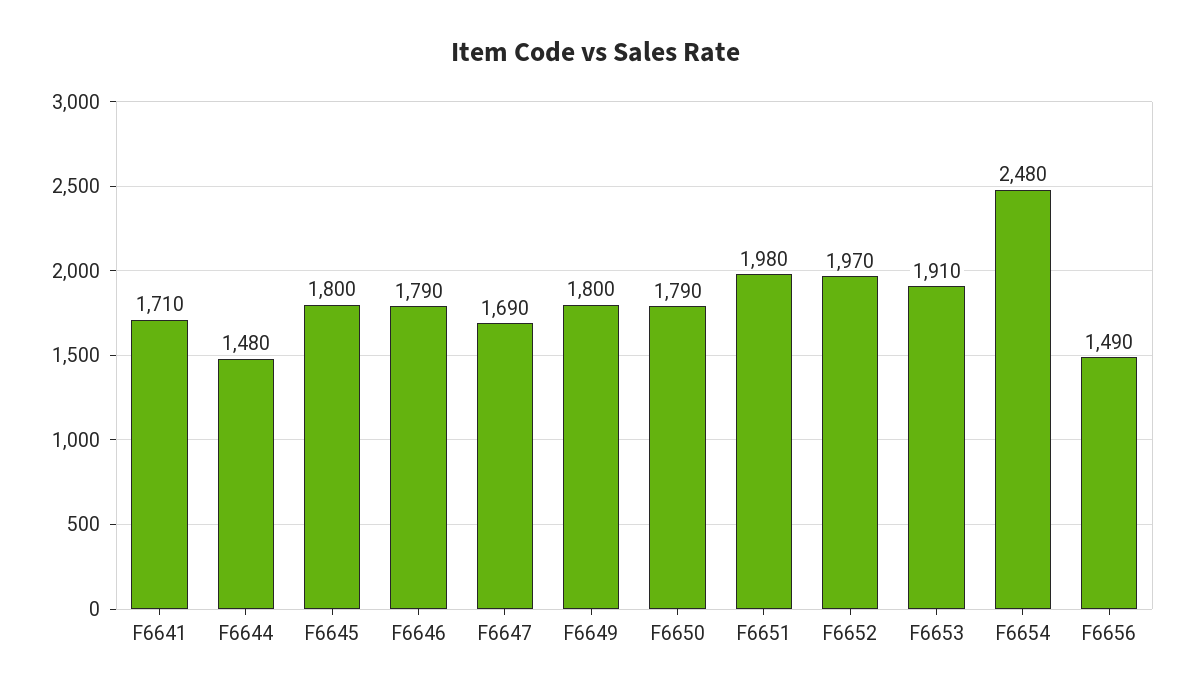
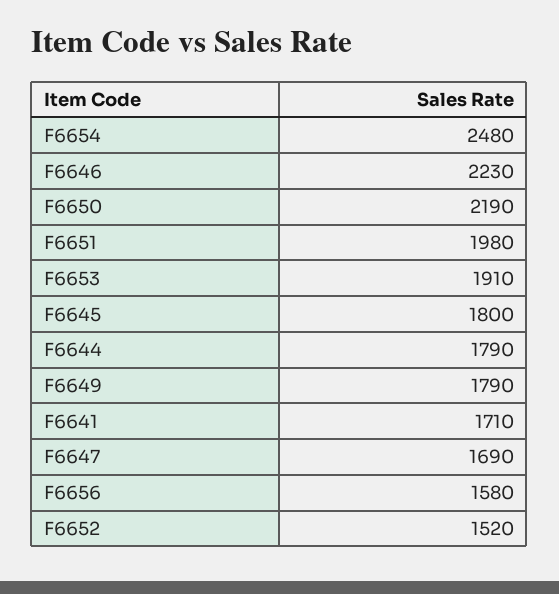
  {
    "F6641": 1710,
-   "F6644": 1480,
+   "F6644": 1790,
    "F6645": 1800,
-   "F6646": 1790,
+   "F6646": 2230,
    "F6647": 1690,
-   "F6649": 1800,
+   "F6649": 1790,
-   "F6650": 1790,
+   "F6650": 2190,
    "F6651": 1980,
-   "F6652": 1970,
+   "F6652": 1520,
    "F6653": 1910,
    "F6654": 2480,
-   "F6656": 1490
+   "F6656": 1580
  }

